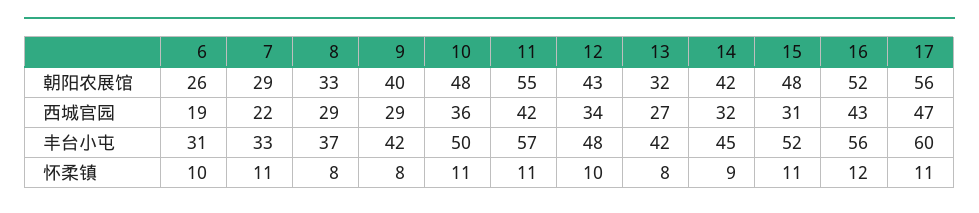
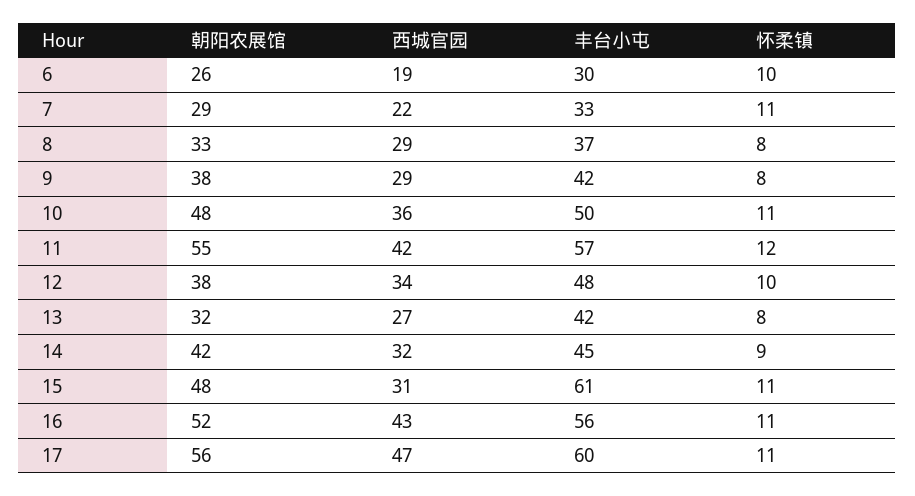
  {
    "6": {
      "朝阳农展馆": 26,
      "西城官园": 19,
-     "丰台小屯": 31,
+     "丰台小屯": 30,
      "怀柔镇": 10
    },
    "7": {
      "朝阳农展馆": 29,
      "西城官园": 22,
      "丰台小屯": 33,
      "怀柔镇": 11
    },
    "8": {
      "朝阳农展馆": 33,
      "西城官园": 29,
      "丰台小屯": 37,
      "怀柔镇": 8
    },
    "9": {
-     "朝阳农展馆": 40,
+     "朝阳农展馆": 38,
      "西城官园": 29,
      "丰台小屯": 42,
      "怀柔镇": 8
    },
    "10": {
      "朝阳农展馆": 48,
      "西城官园": 36,
      "丰台小屯": 50,
      "怀柔镇": 11
    },
    "11": {
      "朝阳农展馆": 55,
      "西城官园": 42,
      "丰台小屯": 57,
-     "怀柔镇": 11
+     "怀柔镇": 12
    },
    "12": {
-     "朝阳农展馆": 43,
+     "朝阳农展馆": 38,
      "西城官园": 34,
      "丰台小屯": 48,
      "怀柔镇": 10
    },
    "13": {
      "朝阳农展馆": 32,
      "西城官园": 27,
      "丰台小屯": 42,
      "怀柔镇": 8
    },
    "14": {
      "朝阳农展馆": 42,
      "西城官园": 32,
      "丰台小屯": 45,
      "怀柔镇": 9
    },
    "15": {
      "朝阳农展馆": 48,
      "西城官园": 31,
-     "丰台小屯": 52,
+     "丰台小屯": 61,
      "怀柔镇": 11
    },
    "16": {
      "朝阳农展馆": 52,
      "西城官园": 43,
      "丰台小屯": 56,
-     "怀柔镇": 12
+     "怀柔镇": 11
    },
    "17": {
      "朝阳农展馆": 56,
      "西城官园": 47,
      "丰台小屯": 60,
      "怀柔镇": 11
    }
  }

